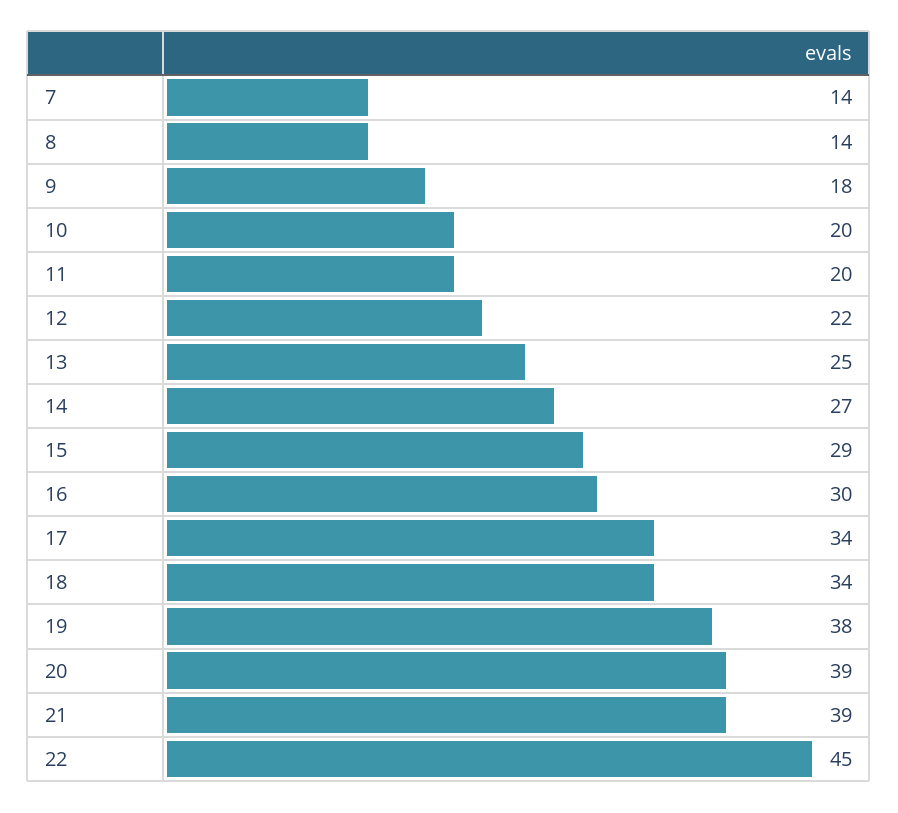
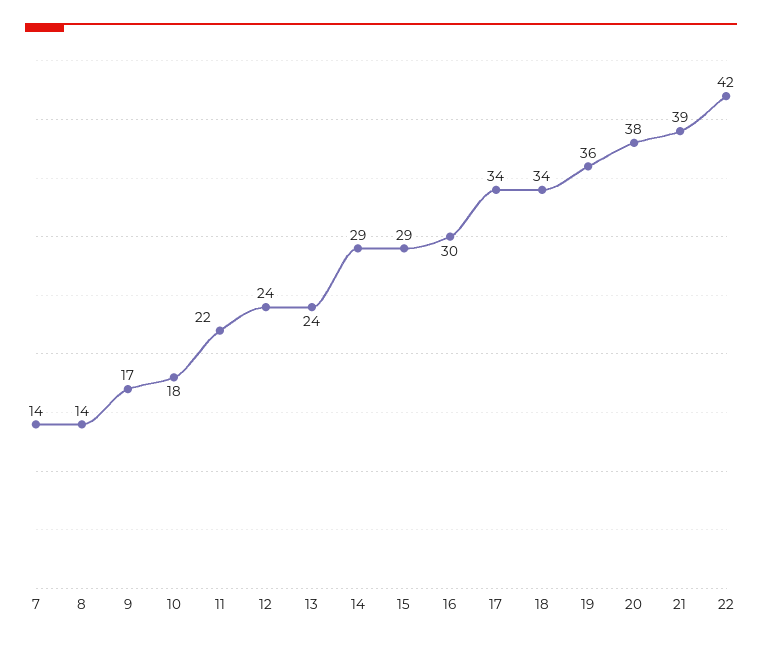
  {
    "7": 14,
    "8": 14,
-   "9": 18,
+   "9": 17,
-   "10": 20,
+   "10": 18,
-   "11": 20,
+   "11": 22,
-   "12": 22,
+   "12": 24,
-   "13": 25,
+   "13": 24,
-   "14": 27,
+   "14": 29,
    "15": 29,
    "16": 30,
    "17": 34,
    "18": 34,
-   "19": 38,
+   "19": 36,
-   "20": 39,
+   "20": 38,
    "21": 39,
-   "22": 45
+   "22": 42
  }

